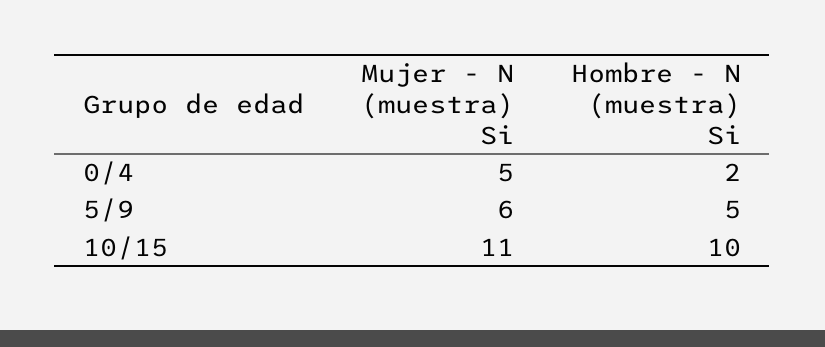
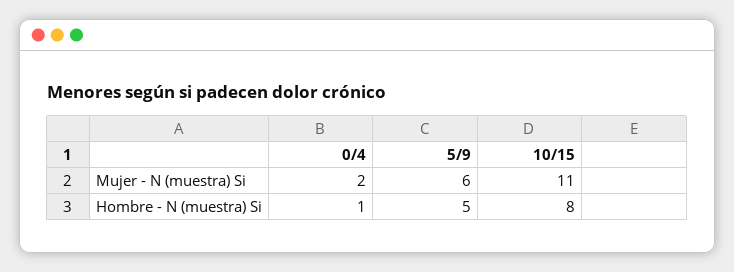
  {
    "Mujer - N (muestra) Si": {
-     "0/4": 5,
+     "0/4": 2,
      "5/9": 6,
      "10/15": 11
    },
    "Hombre - N (muestra) Si": {
-     "0/4": 2,
+     "0/4": 1,
      "5/9": 5,
-     "10/15": 10
+     "10/15": 8
    }
  }

